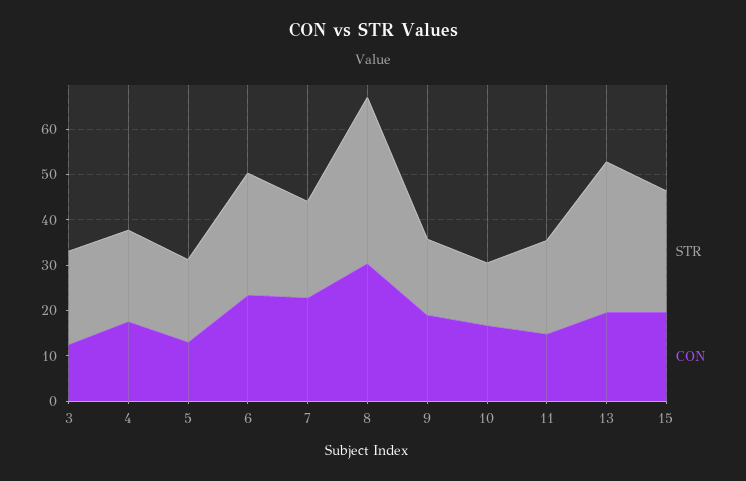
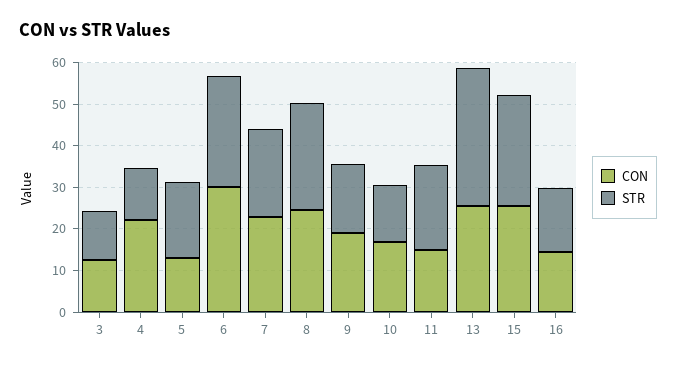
  {
    "STR": {
-     "3": 20,
+     "3": 12,
-     "4": 20,
+     "4": 12,
      "5": 18,
      "6": 26,
      "7": 22,
-     "8": 36,
+     "8": 26,
      "9": 16,
      "10": 14,
      "11": 20,
      "13": 34,
-     "15": 26
+     "15": 26,
+     "16": 16
    },
    "CON": {
      "3": 12,
-     "4": 18,
+     "4": 22,
      "5": 14,
-     "6": 24,
+     "6": 30,
      "7": 22,
-     "8": 30,
+     "8": 24,
      "9": 20,
      "10": 16,
      "11": 14,
-     "13": 20,
+     "13": 26,
-     "15": 20
+     "15": 26,
+     "16": 14
    }
  }

